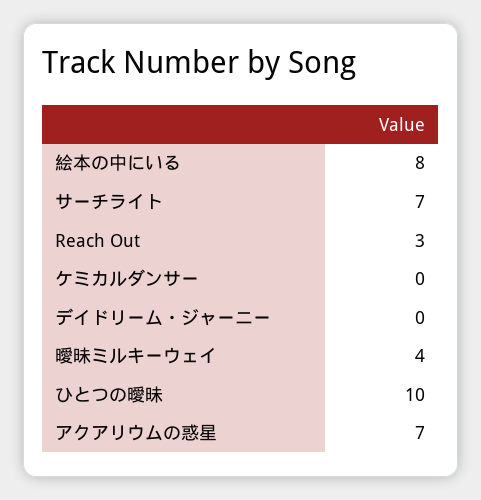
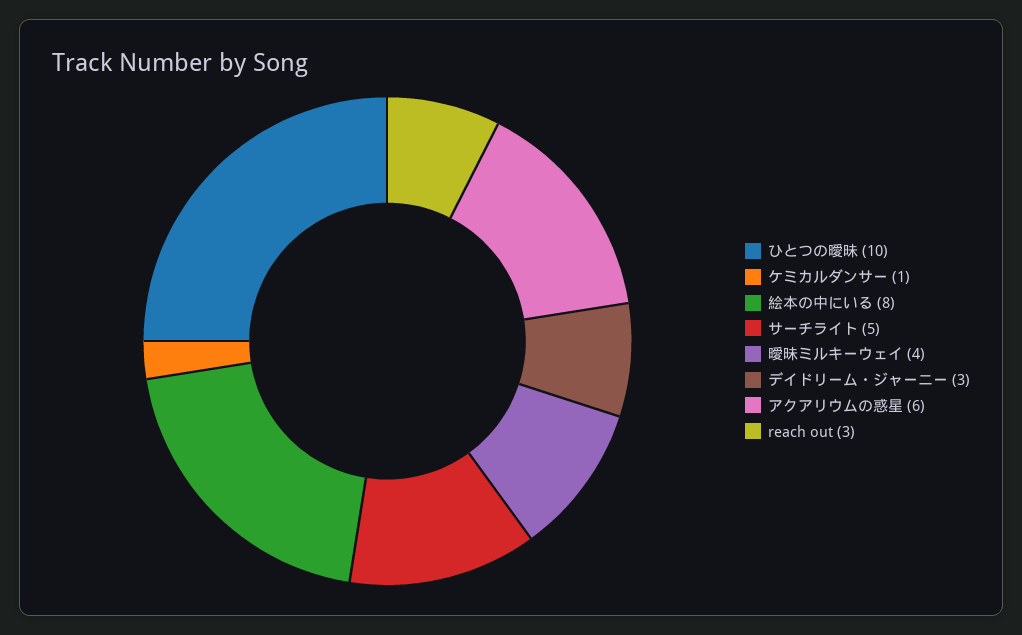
  {
    "絵本の中にいる": 8,
-   "サーチライト": 7,
+   "サーチライト": 5,
    "Reach Out": 3,
-   "ケミカルダンサー": 0,
+   "ケミカルダンサー": 1,
-   "デイドリーム・ジャーニー": 0,
+   "デイドリーム・ジャーニー": 3,
    "曖昧ミルキーウェイ": 4,
    "ひとつの曖昧": 10,
-   "アクアリウムの惑星": 7
+   "アクアリウムの惑星": 6
  }

